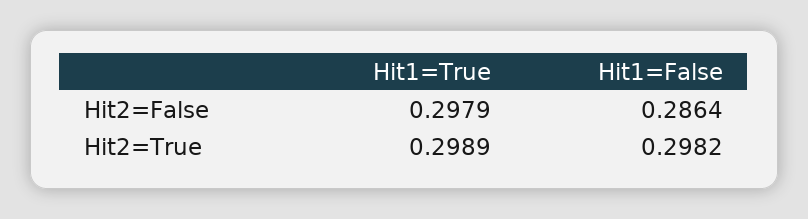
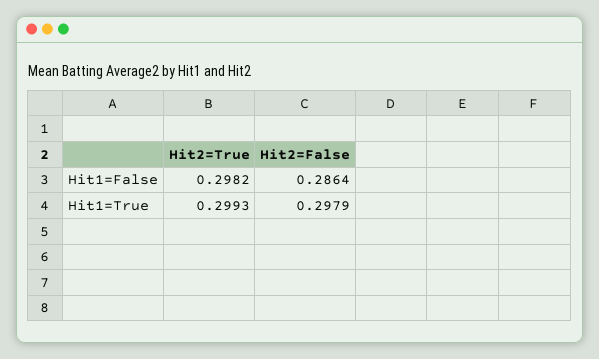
  {
    "Hit1=True": {
      "Hit2=False": 0.2979,
-     "Hit2=True": 0.2989
+     "Hit2=True": 0.2993
    },
    "Hit1=False": {
      "Hit2=False": 0.2864,
      "Hit2=True": 0.2982
    }
  }

